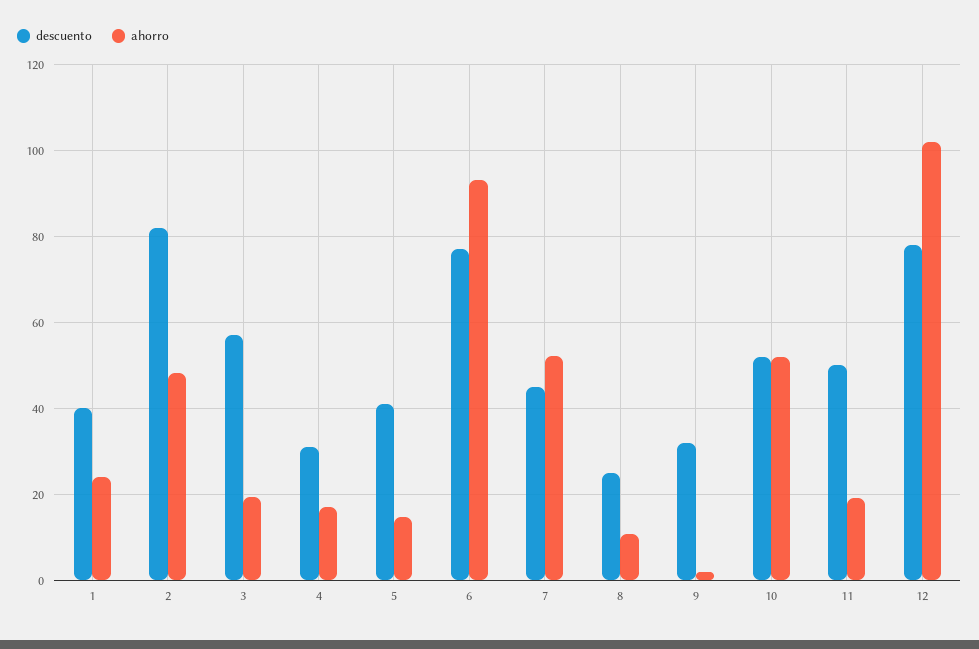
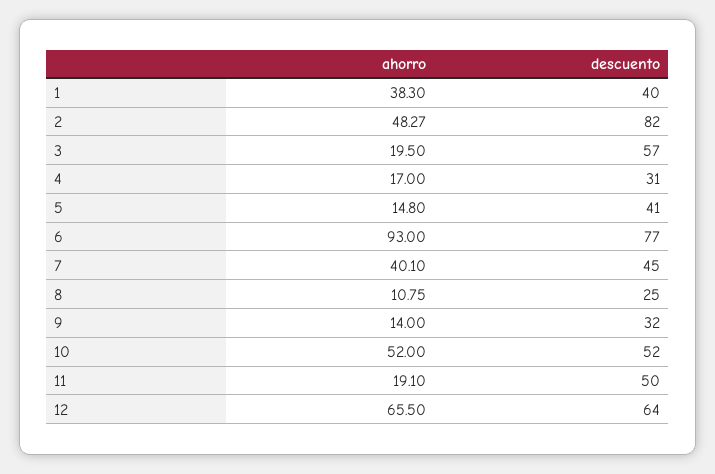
  {
    "descuento": {
      "1": 40,
      "2": 82,
      "3": 57,
      "4": 31,
      "5": 41,
      "6": 77,
      "7": 45,
      "8": 25,
      "9": 32,
      "10": 52,
      "11": 50,
-     "12": 78
+     "12": 64
    },
    "ahorro": {
-     "1": 24,
+     "1": 38.3,
      "2": 48.27,
      "3": 19.5,
      "4": 17,
      "5": 14.8,
      "6": 93,
-     "7": 52,
+     "7": 40.1,
      "8": 10.75,
-     "9": 2,
+     "9": 14,
      "10": 52,
      "11": 19.1,
-     "12": 102
+     "12": 65.5
    }
  }

